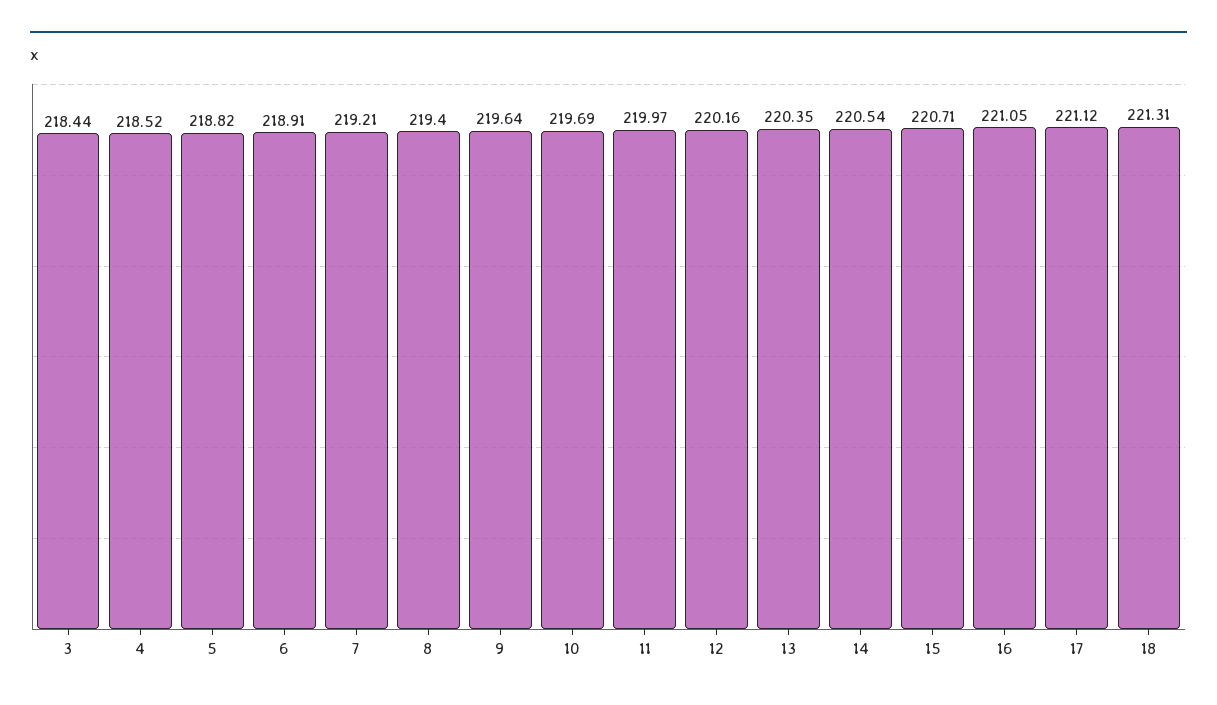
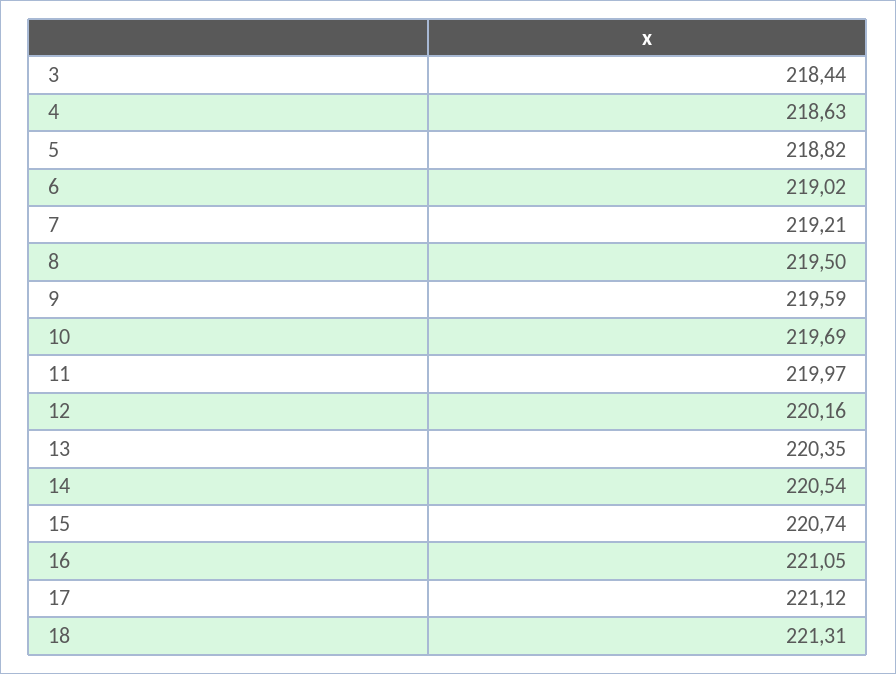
  {
    "3": 218.44,
-   "4": 218.52,
+   "4": 218.63,
    "5": 218.82,
-   "6": 218.91,
+   "6": 219.02,
    "7": 219.21,
-   "8": 219.4,
+   "8": 219.5,
-   "9": 219.64,
+   "9": 219.59,
    "10": 219.69,
    "11": 219.97,
    "12": 220.16,
    "13": 220.35,
    "14": 220.54,
-   "15": 220.71,
+   "15": 220.74,
    "16": 221.05,
    "17": 221.12,
    "18": 221.31
  }

